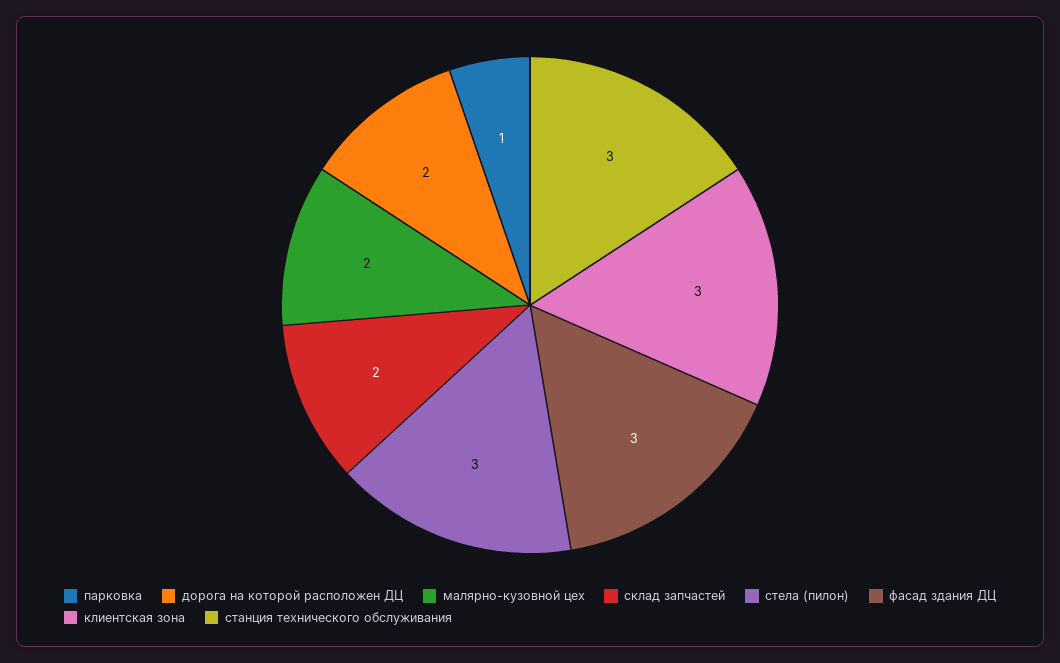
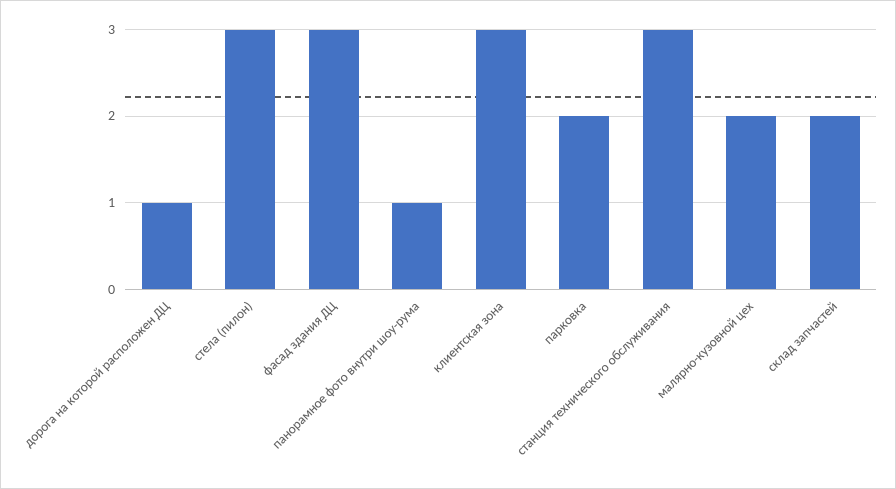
  {
-   "парковка": 1,
+   "парковка": 2,
-   "дорога на которой расположен ДЦ": 2,
+   "дорога на которой расположен ДЦ": 1,
    "малярно-кузовной цех": 2,
    "склад запчастей": 2,
    "стела (пилон)": 3,
    "фасад здания ДЦ": 3,
    "клиентская зона": 3,
-   "станция технического обслуживания": 3
+   "станция технического обслуживания": 3,
+   "панорамное фото внутри шоу-рума": 1
  }

